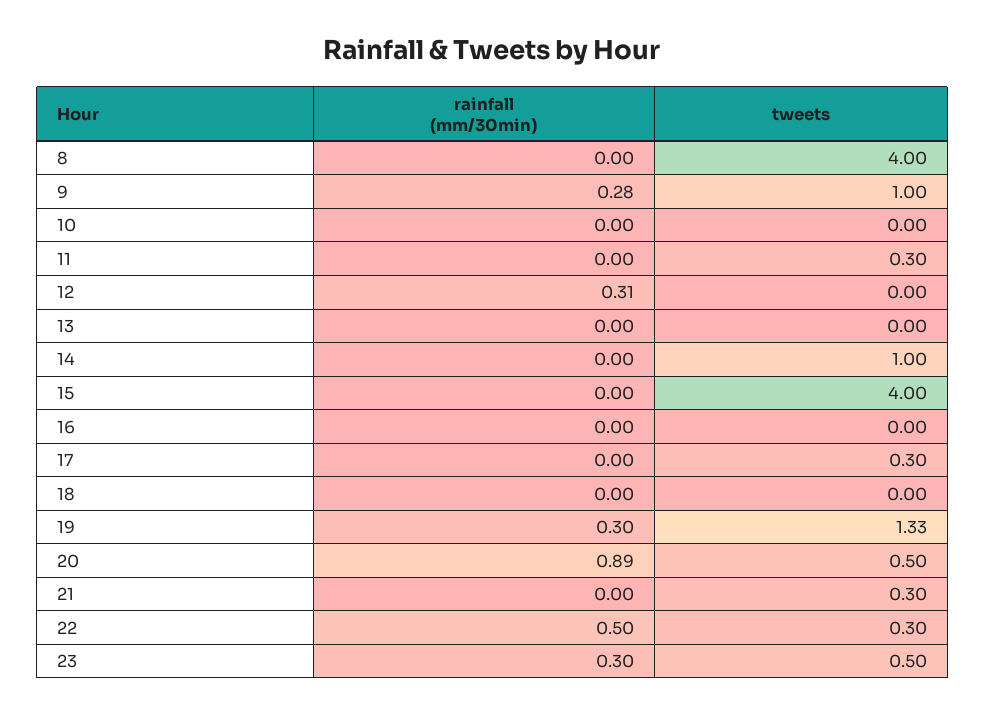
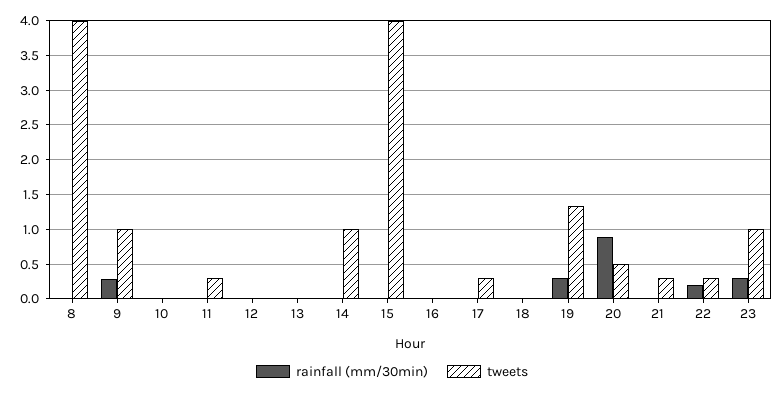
  {
    "rainfall (mm/30min)": {
      "8": 0,
      "9": 0.28,
      "10": 0,
      "11": 0,
-     "12": 0.31,
+     "12": 0,
      "13": 0,
      "14": 0,
      "15": 0,
      "16": 0,
      "17": 0,
      "18": 0,
      "19": 0.3,
      "20": 0.89,
      "21": 0,
-     "22": 0.5,
+     "22": 0.2,
      "23": 0.3
    },
    "tweets": {
      "8": 4,
      "9": 1,
      "10": 0,
      "11": 0.3,
      "12": 0,
      "13": 0,
      "14": 1,
      "15": 4,
      "16": 0,
      "17": 0.3,
      "18": 0,
      "19": 1.33,
      "20": 0.5,
      "21": 0.3,
      "22": 0.3,
-     "23": 0.5
+     "23": 1
    }
  }

